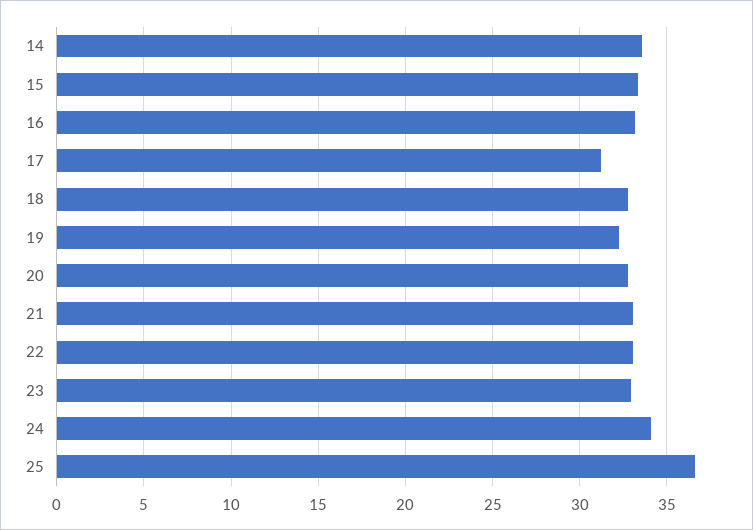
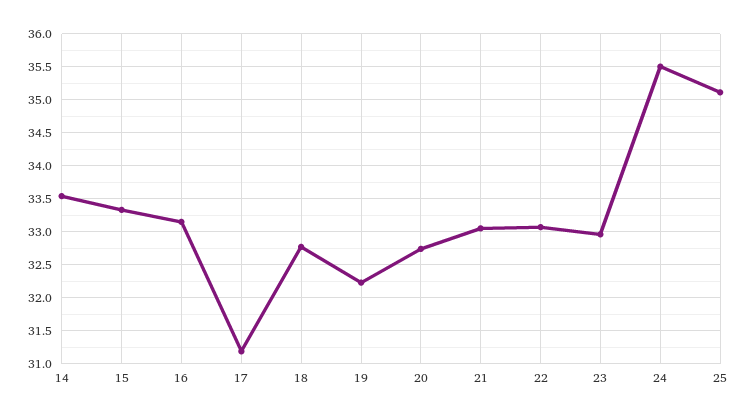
  {
    "14": 33.5,
    "15": 33.3,
    "16": 33.2,
    "17": 31.2,
    "18": 32.8,
    "19": 32.2,
    "20": 32.7,
    "21": 33.1,
    "22": 33.1,
    "23": 33,
-   "24": 34,
+   "24": 35.5,
-   "25": 36.5
+   "25": 35.1
  }

